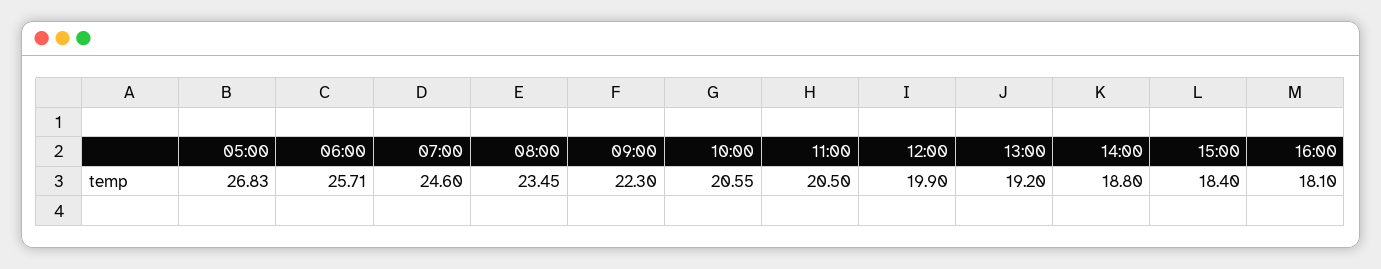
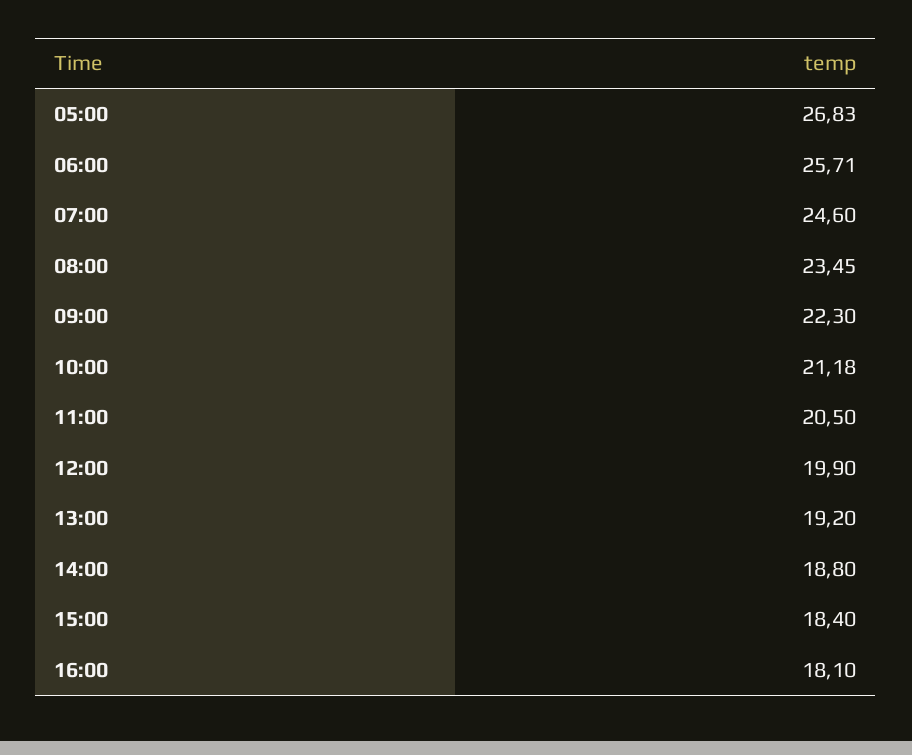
  {
    "05:00": 26.83,
    "06:00": 25.71,
    "07:00": 24.6,
    "08:00": 23.45,
    "09:00": 22.3,
-   "10:00": 20.55,
+   "10:00": 21.18,
    "11:00": 20.5,
    "12:00": 19.9,
    "13:00": 19.2,
    "14:00": 18.8,
    "15:00": 18.4,
    "16:00": 18.1
  }

